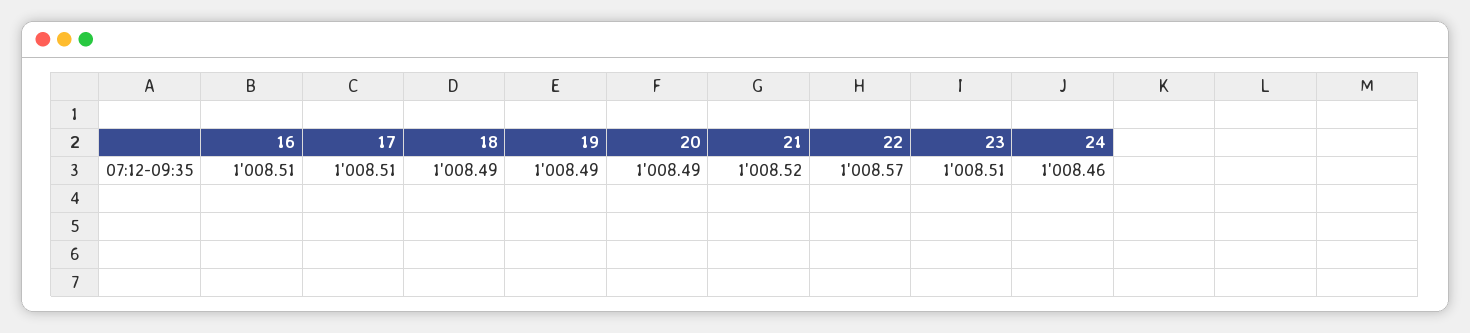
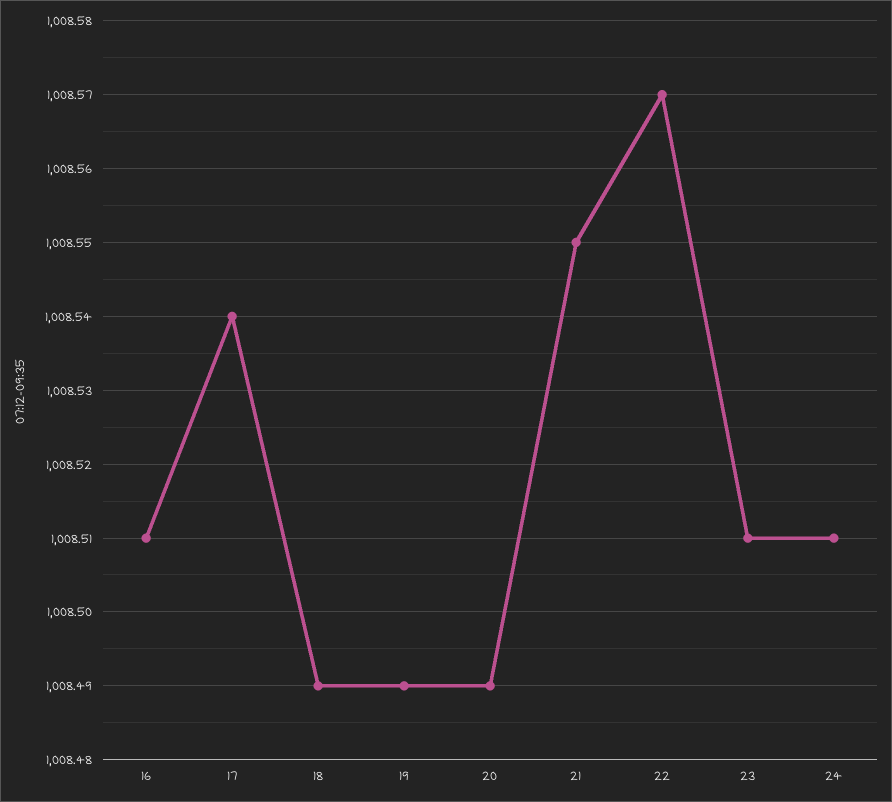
  {
    "16": 1008.51,
-   "17": 1008.51,
+   "17": 1008.54,
    "18": 1008.49,
    "19": 1008.49,
    "20": 1008.49,
-   "21": 1008.52,
+   "21": 1008.55,
    "22": 1008.57,
    "23": 1008.51,
-   "24": 1008.46
+   "24": 1008.51
  }

